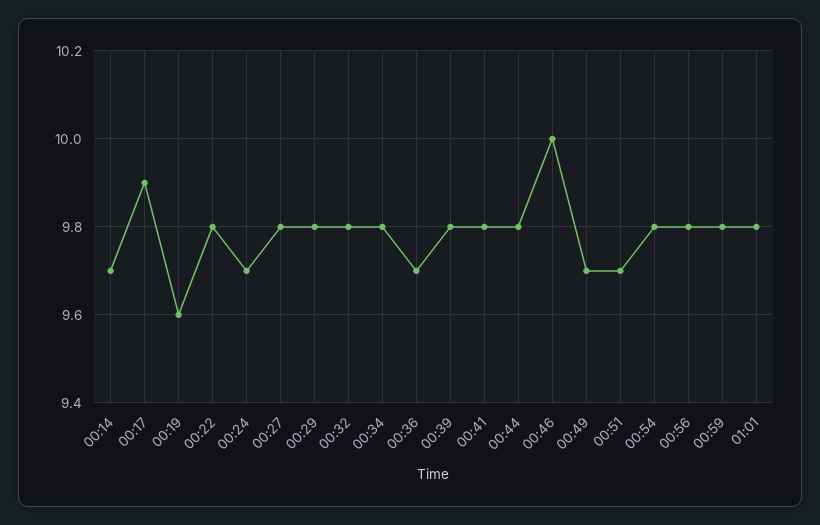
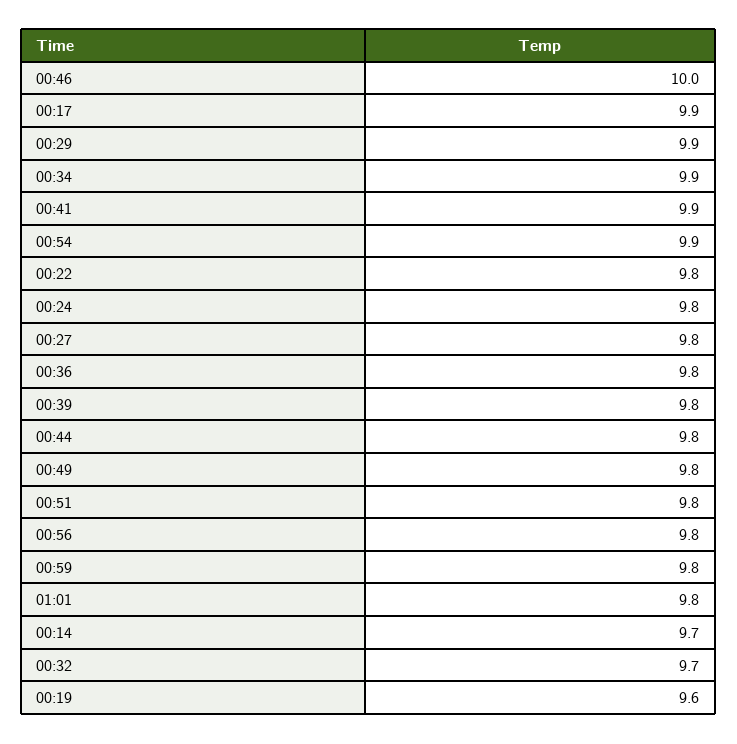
  {
    "00:14": 9.7,
    "00:17": 9.9,
    "00:19": 9.6,
    "00:22": 9.8,
-   "00:24": 9.7,
+   "00:24": 9.8,
    "00:27": 9.8,
-   "00:29": 9.8,
+   "00:29": 9.9,
-   "00:32": 9.8,
+   "00:32": 9.7,
-   "00:34": 9.8,
+   "00:34": 9.9,
-   "00:36": 9.7,
+   "00:36": 9.8,
    "00:39": 9.8,
-   "00:41": 9.8,
+   "00:41": 9.9,
    "00:44": 9.8,
    "00:46": 10,
-   "00:49": 9.7,
+   "00:49": 9.8,
-   "00:51": 9.7,
+   "00:51": 9.8,
-   "00:54": 9.8,
+   "00:54": 9.9,
    "00:56": 9.8,
    "00:59": 9.8,
    "01:01": 9.8
  }

